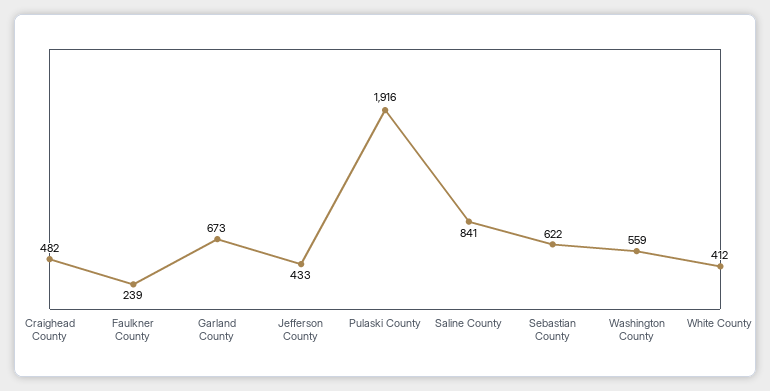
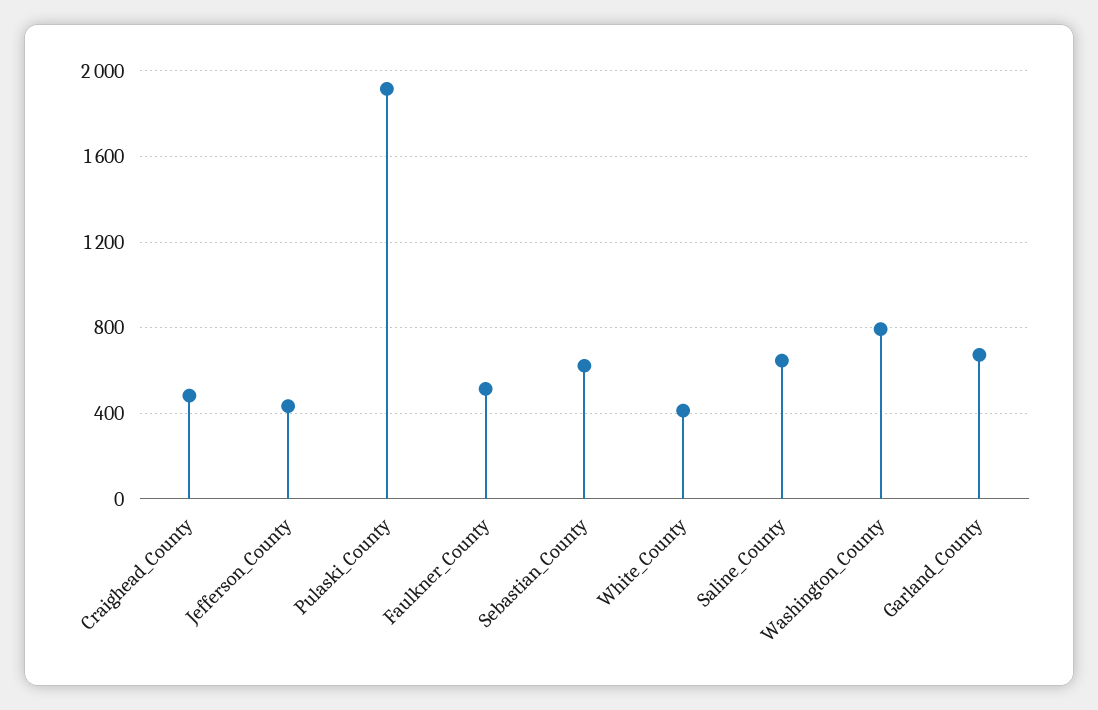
  {
    "Craighead County": 482,
-   "Faulkner County": 239,
+   "Faulkner County": 500,
    "Garland County": 673,
    "Jefferson County": 433,
    "Pulaski County": 1916,
-   "Saline County": 841,
+   "Saline County": 650,
    "Sebastian County": 622,
-   "Washington County": 559,
+   "Washington County": 800,
    "White County": 412
  }

